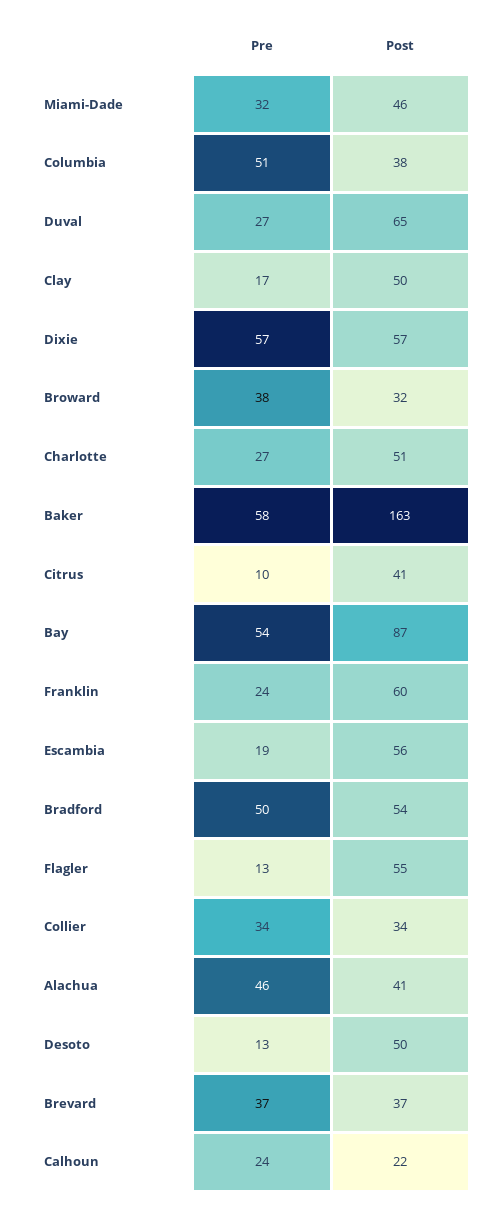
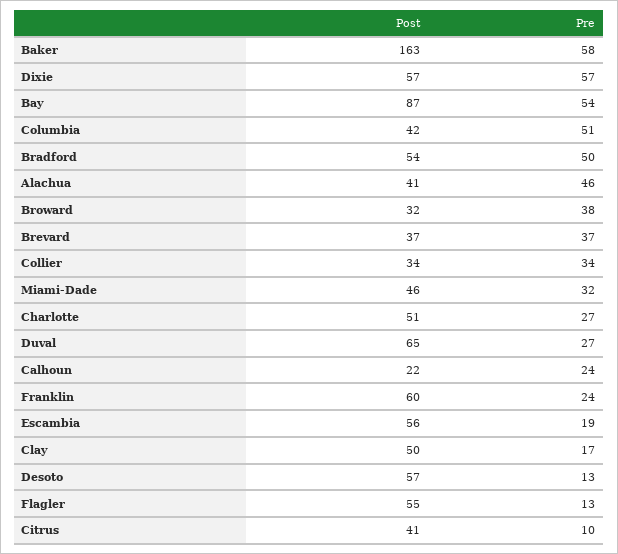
  {
    "Pre": {
      "Miami-Dade": 32,
      "Columbia": 51,
      "Duval": 27,
      "Clay": 17,
      "Dixie": 57,
      "Broward": 38,
      "Charlotte": 27,
      "Baker": 58,
      "Citrus": 10,
      "Bay": 54,
      "Franklin": 24,
      "Escambia": 19,
      "Bradford": 50,
      "Flagler": 13,
      "Collier": 34,
      "Alachua": 46,
      "Desoto": 13,
      "Brevard": 37,
      "Calhoun": 24
    },
    "Post": {
      "Miami-Dade": 46,
-     "Columbia": 38,
+     "Columbia": 42,
      "Duval": 65,
      "Clay": 50,
      "Dixie": 57,
      "Broward": 32,
      "Charlotte": 51,
      "Baker": 163,
      "Citrus": 41,
      "Bay": 87,
      "Franklin": 60,
      "Escambia": 56,
      "Bradford": 54,
      "Flagler": 55,
      "Collier": 34,
      "Alachua": 41,
-     "Desoto": 50,
+     "Desoto": 57,
      "Brevard": 37,
      "Calhoun": 22
    }
  }

